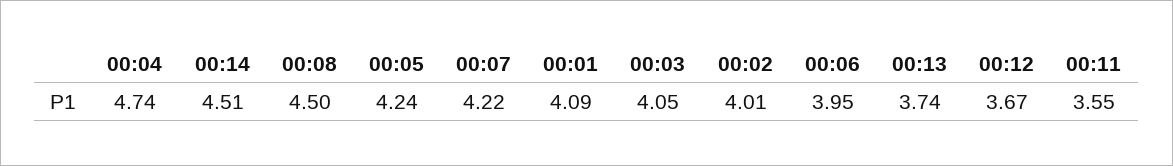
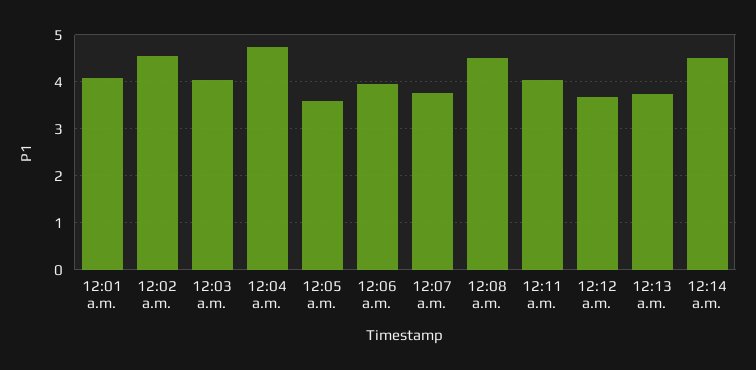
  {
    "00:04": 4.74,
    "00:14": 4.51,
    "00:08": 4.5,
-   "00:05": 4.24,
+   "00:05": 3.6,
-   "00:07": 4.22,
+   "00:07": 3.8,
    "00:01": 4.09,
    "00:03": 4.05,
-   "00:02": 4.01,
+   "00:02": 4.6,
    "00:06": 3.95,
    "00:13": 3.74,
    "00:12": 3.67,
-   "00:11": 3.55
+   "00:11": 4
  }

